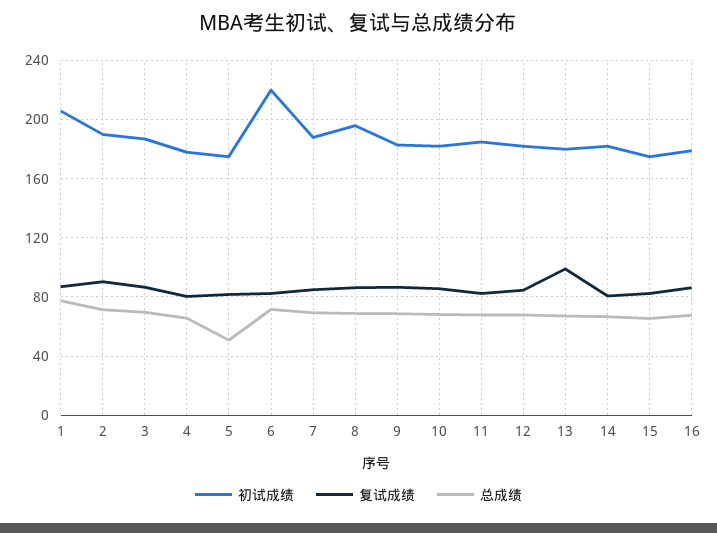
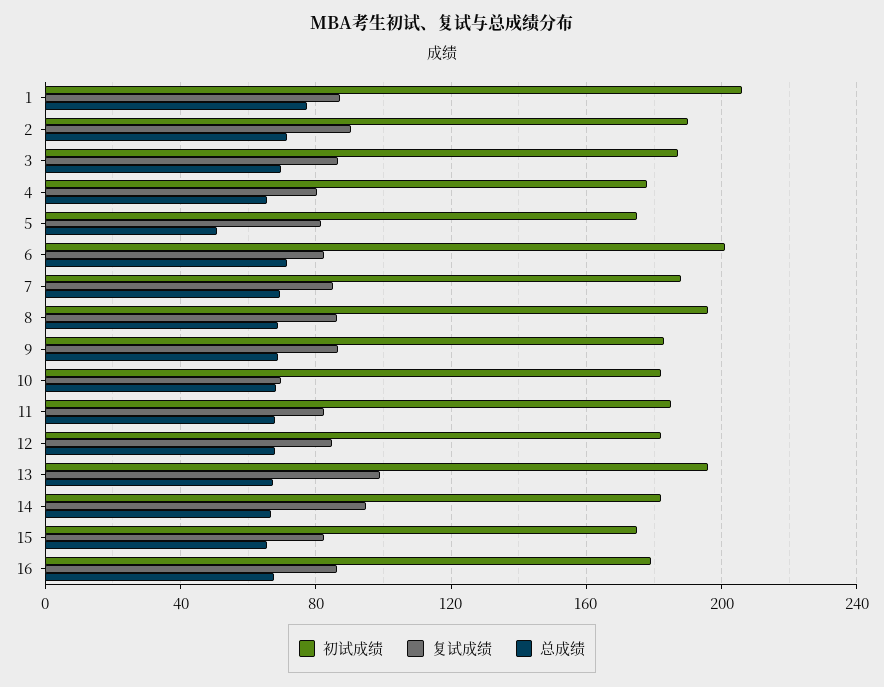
  {
    "初试成绩": {
      "1": 205,
      "2": 190,
      "3": 185,
      "4": 180,
      "5": 175,
-     "6": 220,
+     "6": 200,
      "7": 190,
      "8": 195,
      "9": 185,
      "10": 180,
      "11": 185,
      "12": 180,
-     "13": 180,
+     "13": 195,
      "14": 180,
      "15": 175,
      "16": 180
    },
    "复试成绩": {
      "1": 85,
      "2": 90,
      "3": 85,
      "4": 80,
      "5": 80,
      "6": 80,
      "7": 85,
      "8": 85,
      "9": 85,
-     "10": 85,
+     "10": 70,
      "11": 80,
      "12": 85,
      "13": 100,
-     "14": 80,
+     "14": 95,
      "15": 80,
      "16": 85
    },
    "总成绩": {
      "1": 75,
      "2": 70,
      "3": 70,
      "4": 65,
      "5": 50,
      "6": 70,
      "7": 70,
      "8": 70,
      "9": 70,
      "10": 70,
      "11": 70,
      "12": 70,
      "13": 65,
      "14": 65,
      "15": 65,
      "16": 70
    }
  }

